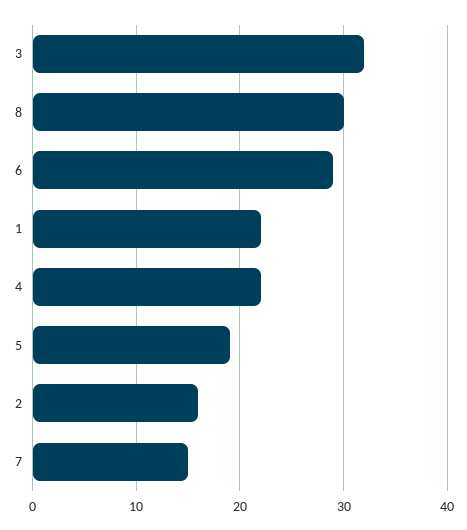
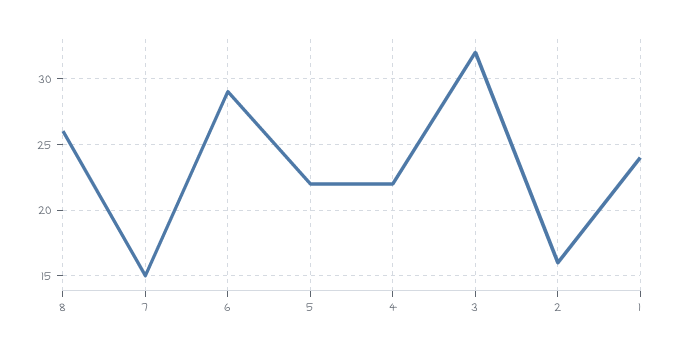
  {
    "3": 32,
-   "8": 30,
+   "8": 26,
    "6": 29,
-   "1": 22,
+   "1": 24,
    "4": 22,
-   "5": 19,
+   "5": 22,
    "2": 16,
    "7": 15
  }

